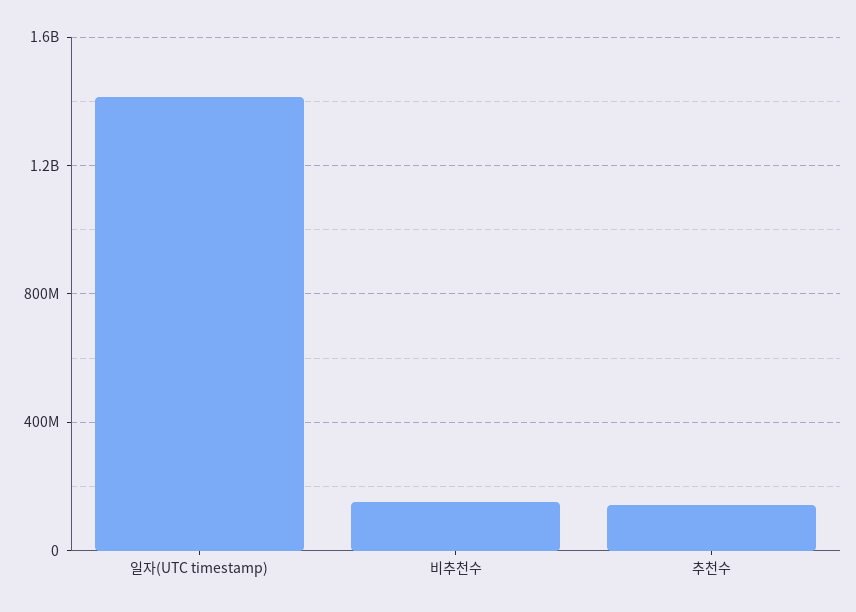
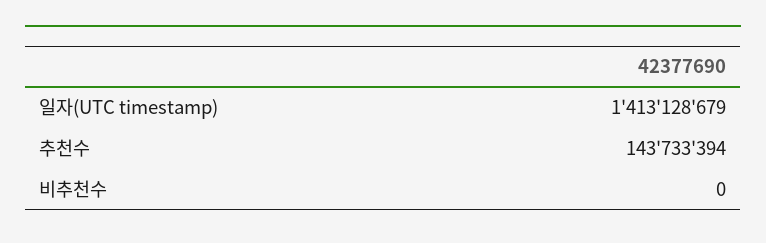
  {
    "일자(UTC timestamp)": 1413128679,
-   "비추천수": 150000000,
+   "비추천수": 0,
    "추천수": 143733394
  }

